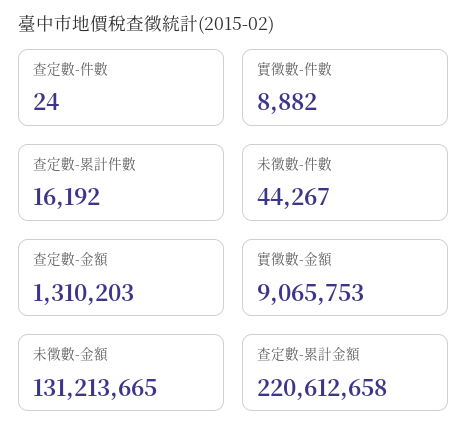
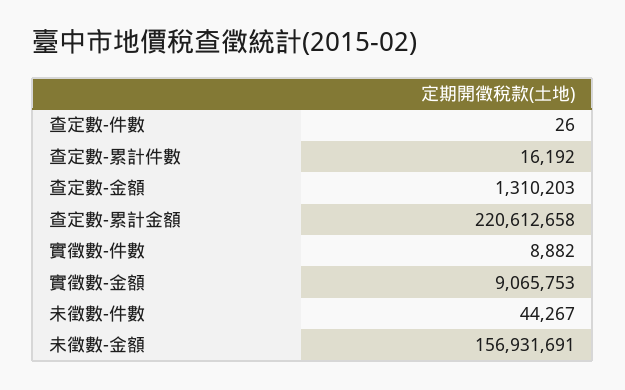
  {
-   "查定數-件數": 24,
+   "查定數-件數": 26,
    "實徵數-件數": 8882,
    "查定數-累計件數": 16192,
    "未徵數-件數": 44267,
    "查定數-金額": 1310203,
    "實徵數-金額": 9065753,
-   "未徵數-金額": 131213665,
+   "未徵數-金額": 156931691,
    "查定數-累計金額": 220612658
  }

